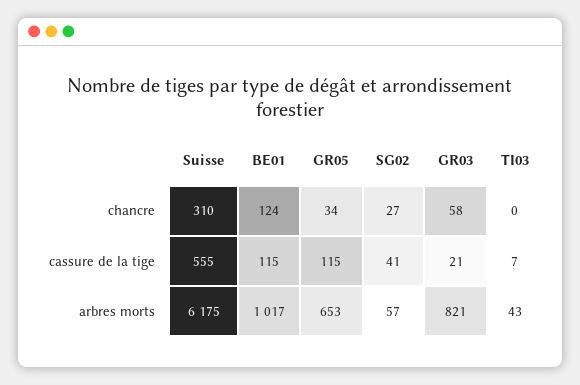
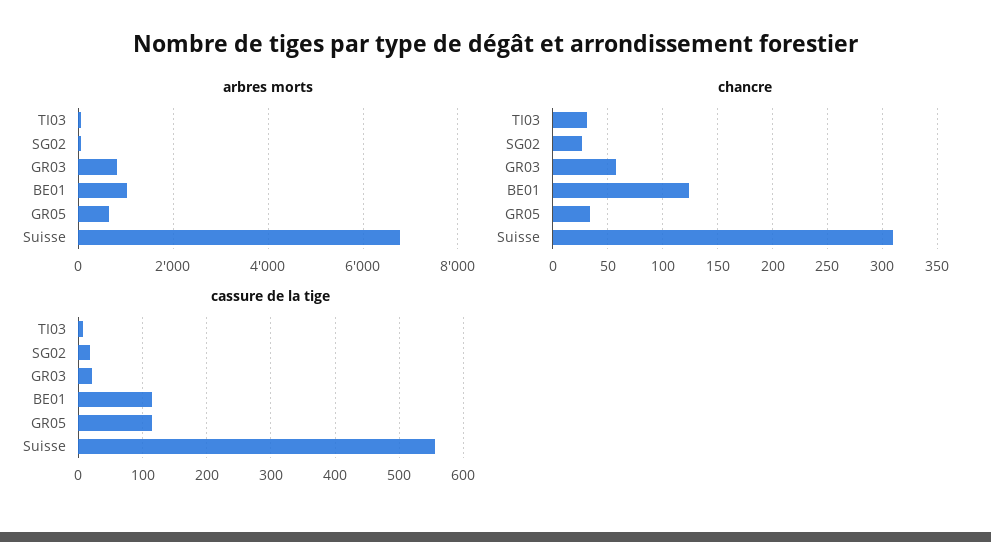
  {
    "chancre": {
      "Suisse": 310,
      "BE01": 124,
      "GR05": 34,
      "SG02": 27,
      "GR03": 58,
-     "TI03": 0
+     "TI03": 30
    },
    "cassure de la tige": {
      "Suisse": 555,
      "BE01": 115,
      "GR05": 115,
-     "SG02": 41,
+     "SG02": 20,
      "GR03": 21,
      "TI03": 7
    },
    "arbres morts": {
-     "Suisse": 6175,
+     "Suisse": 6800,
      "BE01": 1017,
      "GR05": 653,
      "SG02": 57,
      "GR03": 821,
      "TI03": 43
    }
  }

